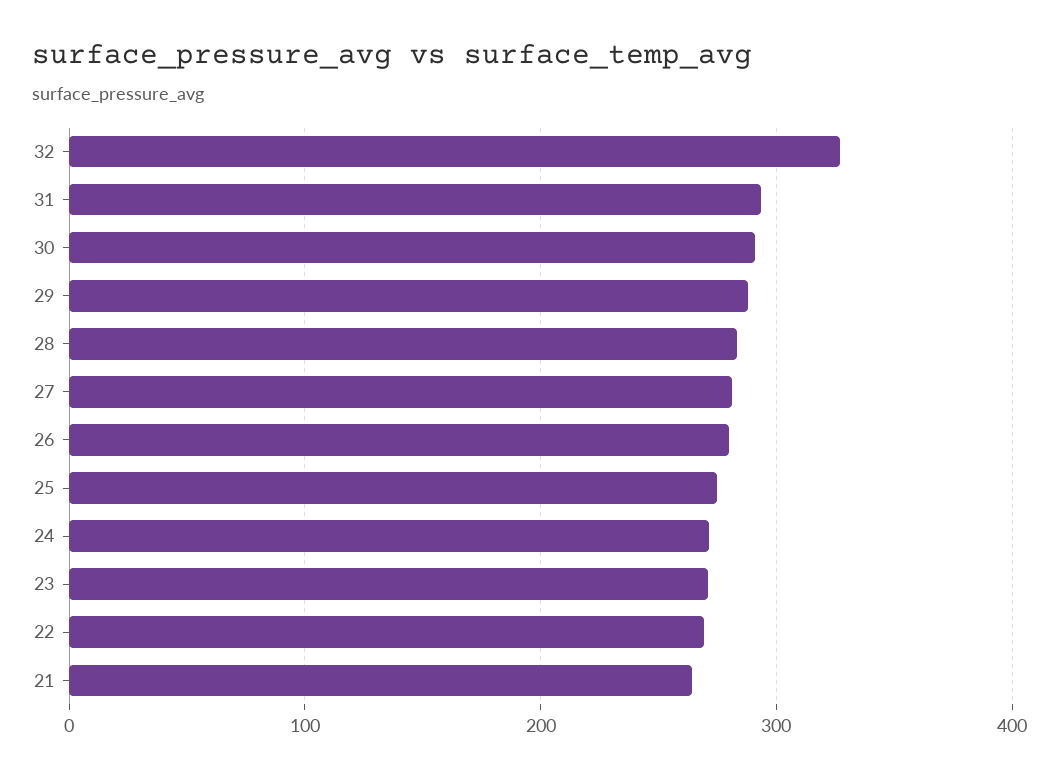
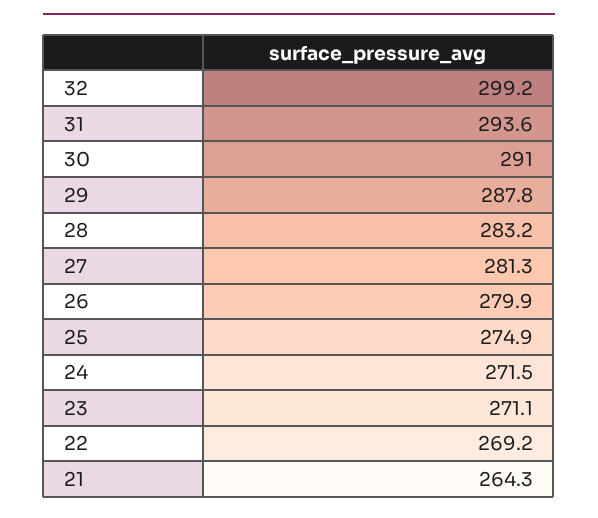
  {
-   "32": 330,
+   "32": 299.2,
    "31": 293.6,
    "30": 291,
    "29": 287.8,
    "28": 283.2,
    "27": 281.3,
    "26": 279.9,
    "25": 274.9,
    "24": 271.5,
    "23": 271.1,
    "22": 269.2,
    "21": 264.3
  }

